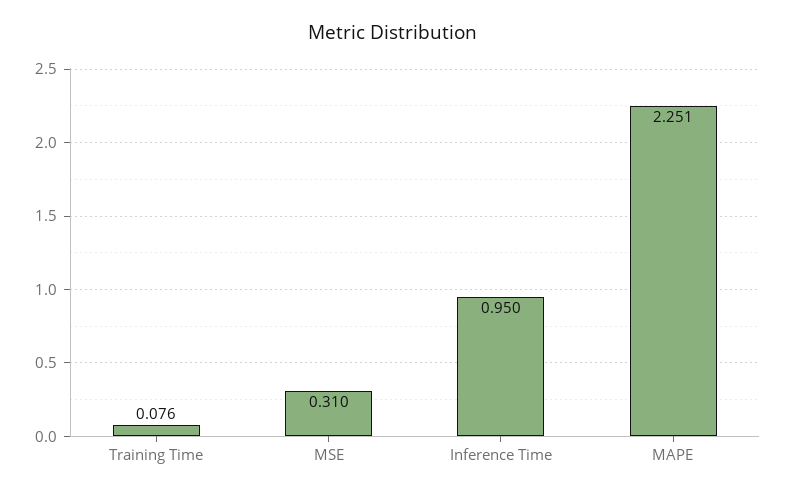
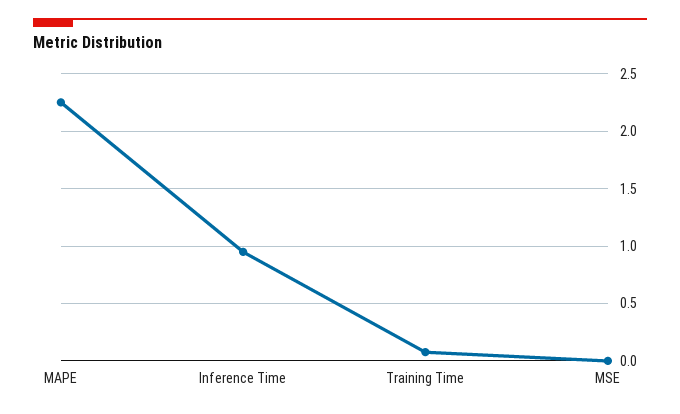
  {
    "Training Time": 0.076,
-   "MSE": 0.31,
+   "MSE": 0,
    "Inference Time": 0.95,
    "MAPE": 2.251
  }

